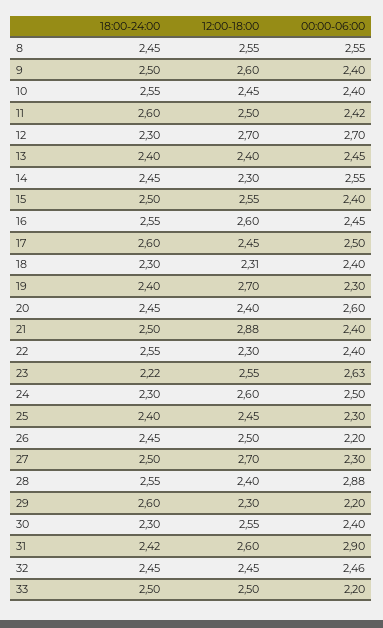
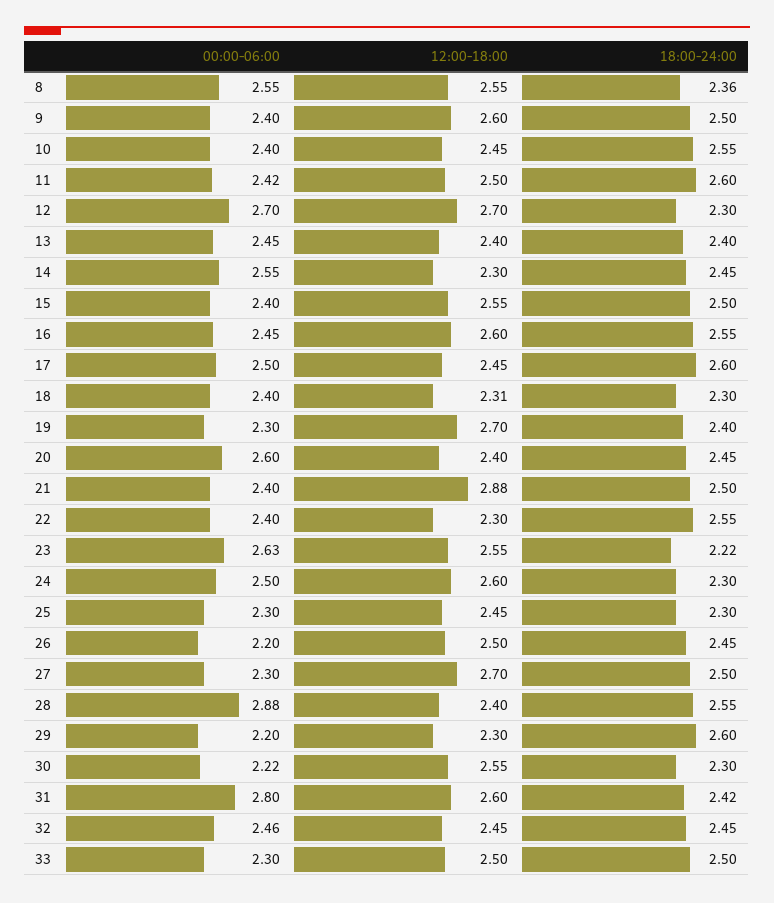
  {
    "18:00-24:00": {
-     "8": 2.45,
+     "8": 2.36,
      "9": 2.5,
      "10": 2.55,
      "11": 2.6,
      "12": 2.3,
      "13": 2.4,
      "14": 2.45,
      "15": 2.5,
      "16": 2.55,
      "17": 2.6,
      "18": 2.3,
      "19": 2.4,
      "20": 2.45,
      "21": 2.5,
      "22": 2.55,
      "23": 2.22,
      "24": 2.3,
-     "25": 2.4,
+     "25": 2.3,
      "26": 2.45,
      "27": 2.5,
      "28": 2.55,
      "29": 2.6,
      "30": 2.3,
      "31": 2.42,
      "32": 2.45,
      "33": 2.5
    },
    "12:00-18:00": {
      "8": 2.55,
      "9": 2.6,
      "10": 2.45,
      "11": 2.5,
      "12": 2.7,
      "13": 2.4,
      "14": 2.3,
      "15": 2.55,
      "16": 2.6,
      "17": 2.45,
      "18": 2.31,
      "19": 2.7,
      "20": 2.4,
      "21": 2.88,
      "22": 2.3,
      "23": 2.55,
      "24": 2.6,
      "25": 2.45,
      "26": 2.5,
      "27": 2.7,
      "28": 2.4,
      "29": 2.3,
      "30": 2.55,
      "31": 2.6,
      "32": 2.45,
      "33": 2.5
    },
    "00:00-06:00": {
      "8": 2.55,
      "9": 2.4,
      "10": 2.4,
      "11": 2.42,
      "12": 2.7,
      "13": 2.45,
      "14": 2.55,
      "15": 2.4,
      "16": 2.45,
      "17": 2.5,
      "18": 2.4,
      "19": 2.3,
      "20": 2.6,
      "21": 2.4,
      "22": 2.4,
      "23": 2.63,
      "24": 2.5,
      "25": 2.3,
      "26": 2.2,
      "27": 2.3,
      "28": 2.88,
      "29": 2.2,
-     "30": 2.4,
+     "30": 2.22,
-     "31": 2.9,
+     "31": 2.8,
      "32": 2.46,
-     "33": 2.2
+     "33": 2.3
    }
  }

